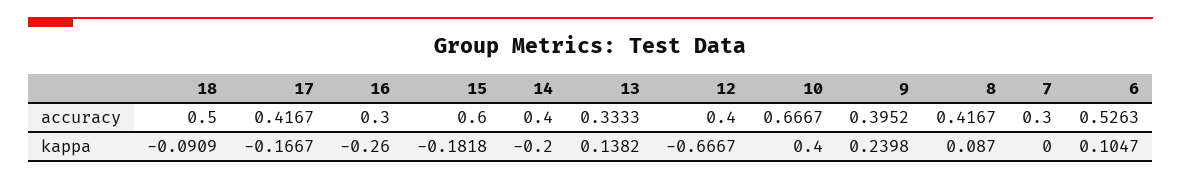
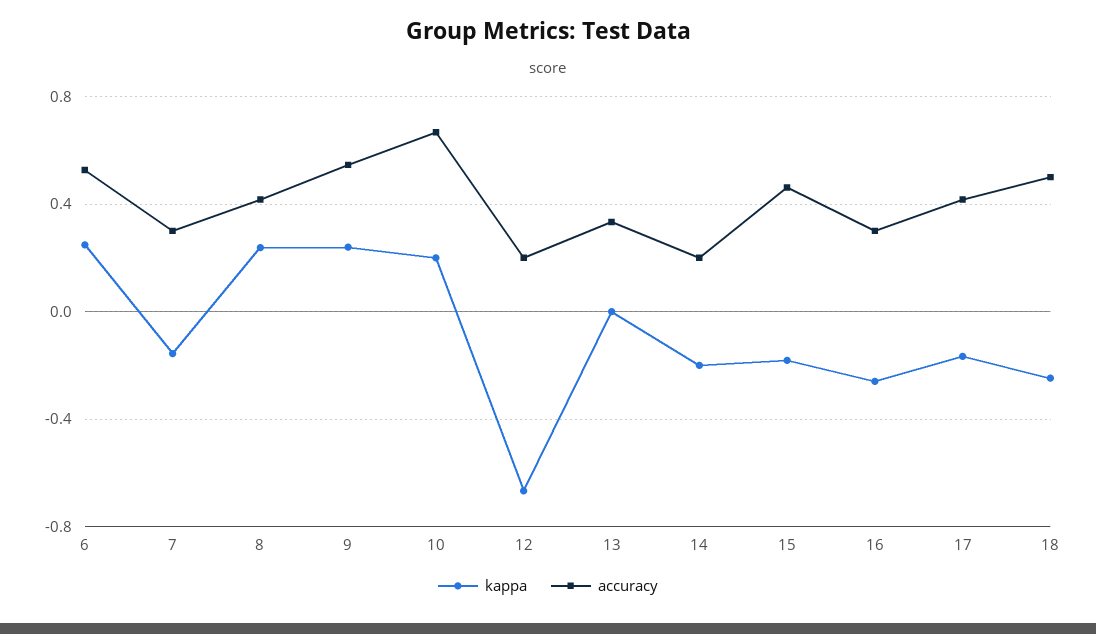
  {
    "accuracy": {
      "18": 0.5,
      "17": 0.4167,
      "16": 0.3,
-     "15": 0.6,
+     "15": 0.45,
-     "14": 0.4,
+     "14": 0.2,
      "13": 0.3333,
-     "12": 0.4,
+     "12": 0.2,
      "10": 0.6667,
-     "9": 0.3952,
+     "9": 0.55,
      "8": 0.4167,
      "7": 0.3,
      "6": 0.5263
    },
    "kappa": {
-     "18": -0.0909,
+     "18": -0.25,
      "17": -0.1667,
      "16": -0.26,
      "15": -0.1818,
      "14": -0.2,
-     "13": 0.1382,
+     "13": 0,
      "12": -0.6667,
-     "10": 0.4,
+     "10": 0.2,
      "9": 0.2398,
-     "8": 0.087,
+     "8": 0.25,
-     "7": 0,
+     "7": -0.15,
-     "6": 0.1047
+     "6": 0.25
    }
  }

